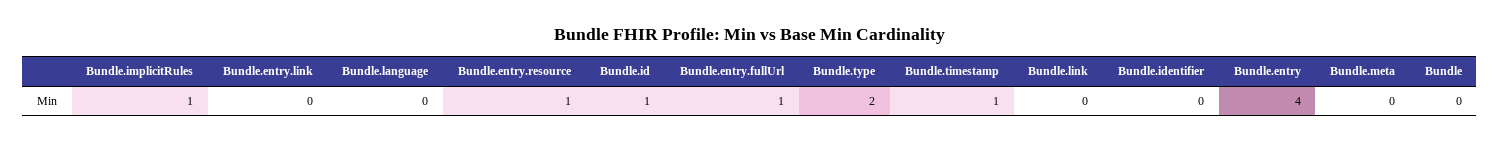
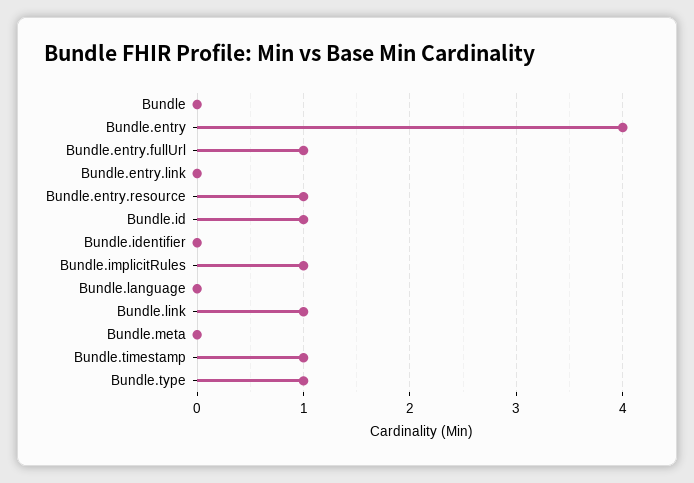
  {
    "Bundle.implicitRules": 1,
    "Bundle.entry.link": 0,
    "Bundle.language": 0,
    "Bundle.entry.resource": 1,
    "Bundle.id": 1,
    "Bundle.entry.fullUrl": 1,
-   "Bundle.type": 2,
+   "Bundle.type": 1,
    "Bundle.timestamp": 1,
-   "Bundle.link": 0,
+   "Bundle.link": 1,
    "Bundle.identifier": 0,
    "Bundle.entry": 4,
    "Bundle.meta": 0,
    "Bundle": 0
  }

